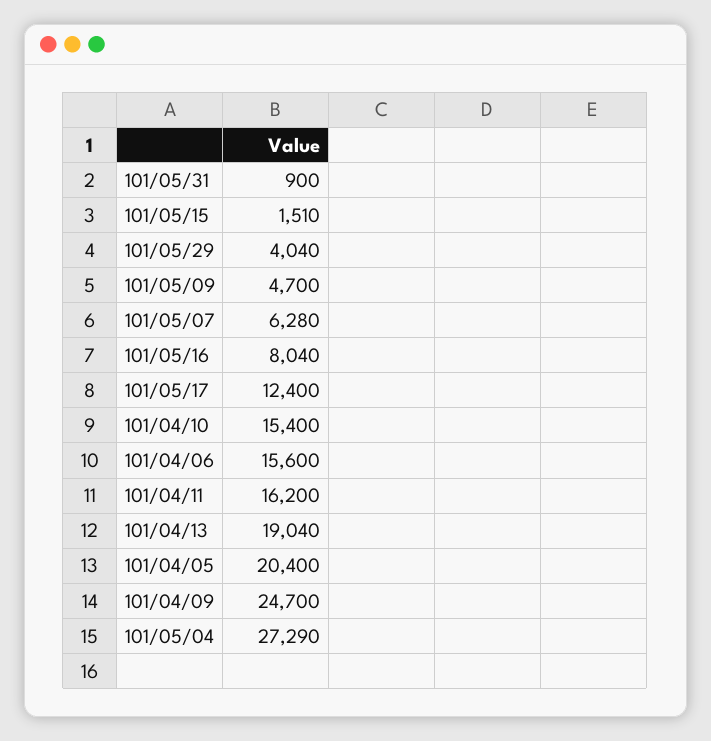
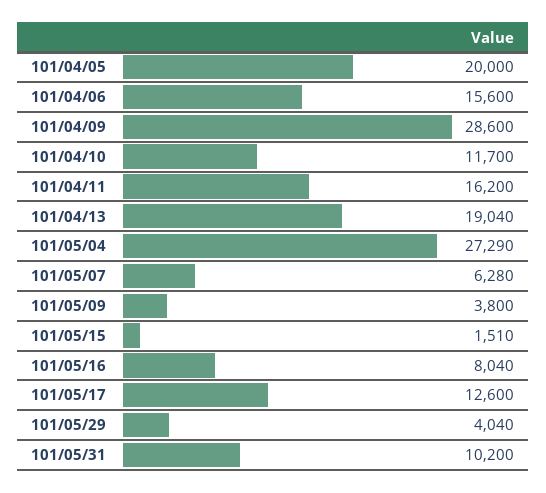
  {
-   "101/05/31": 900,
+   "101/05/31": 10200,
    "101/05/15": 1510,
    "101/05/29": 4040,
-   "101/05/09": 4700,
+   "101/05/09": 3800,
    "101/05/07": 6280,
    "101/05/16": 8040,
-   "101/05/17": 12400,
+   "101/05/17": 12600,
-   "101/04/10": 15400,
+   "101/04/10": 11700,
    "101/04/06": 15600,
    "101/04/11": 16200,
    "101/04/13": 19040,
-   "101/04/05": 20400,
+   "101/04/05": 20000,
-   "101/04/09": 24700,
+   "101/04/09": 28600,
    "101/05/04": 27290
  }

